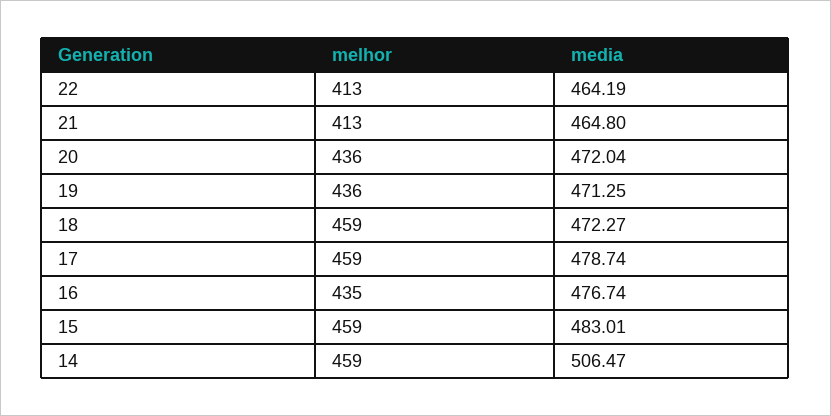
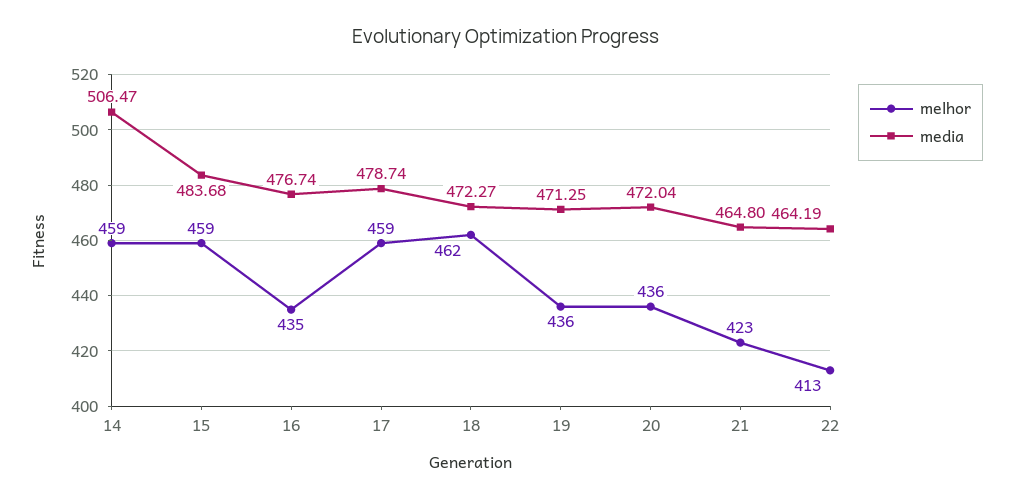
  {
    "melhor": {
      "22": 413,
-     "21": 413,
+     "21": 423,
      "20": 436,
      "19": 436,
-     "18": 459,
+     "18": 462,
      "17": 459,
      "16": 435,
      "15": 459,
      "14": 459
    },
    "media": {
      "22": 464.19,
      "21": 464.8,
      "20": 472.04,
      "19": 471.25,
      "18": 472.27,
      "17": 478.74,
      "16": 476.74,
-     "15": 483.01,
+     "15": 483.68,
      "14": 506.47
    }
  }

